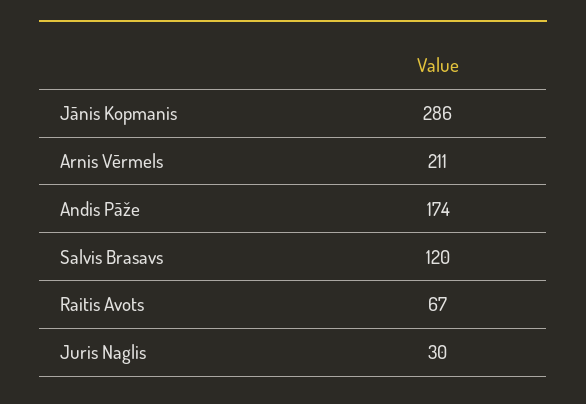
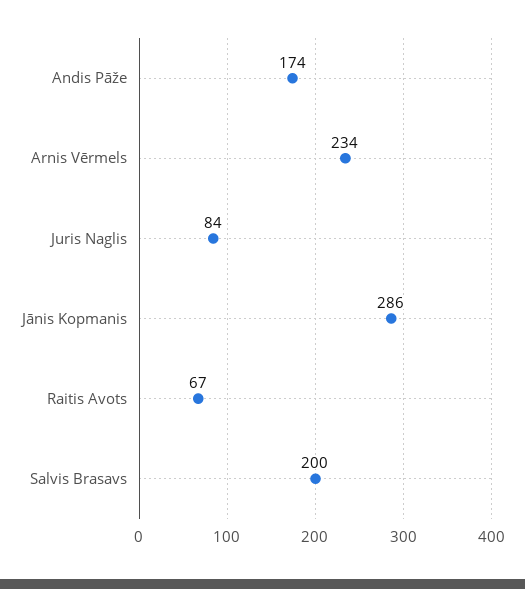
  {
    "Jānis Kopmanis": 286,
-   "Arnis Vērmels": 211,
+   "Arnis Vērmels": 234,
    "Andis Pāže": 174,
-   "Salvis Brasavs": 120,
+   "Salvis Brasavs": 200,
    "Raitis Avots": 67,
-   "Juris Naglis": 30
+   "Juris Naglis": 84
  }

